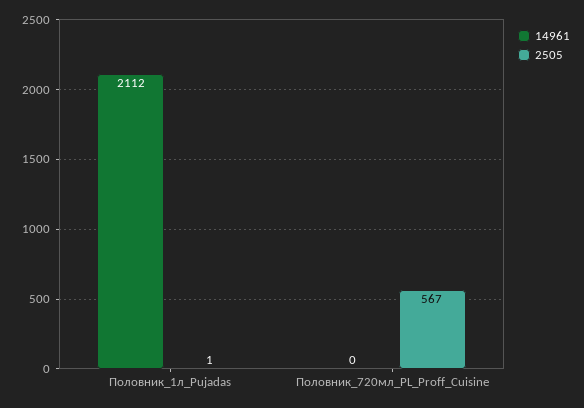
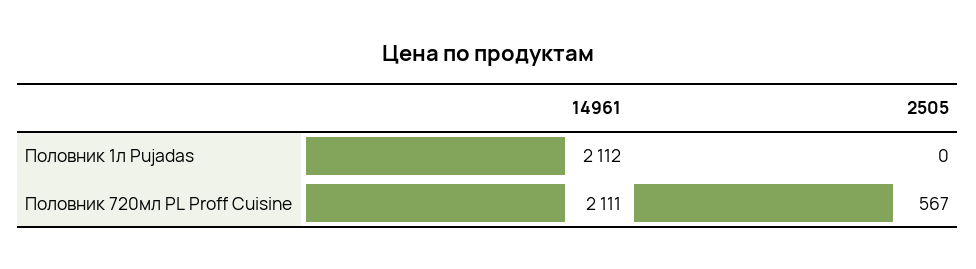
  {
    "14961": {
      "Половник_1л_Pujadas": 2112,
-     "Половник_720мл_PL_Proff_Cuisine": 0
+     "Половник_720мл_PL_Proff_Cuisine": 2111
    },
    "2505": {
-     "Половник_1л_Pujadas": 1,
+     "Половник_1л_Pujadas": 0,
      "Половник_720мл_PL_Proff_Cuisine": 567
    }
  }

